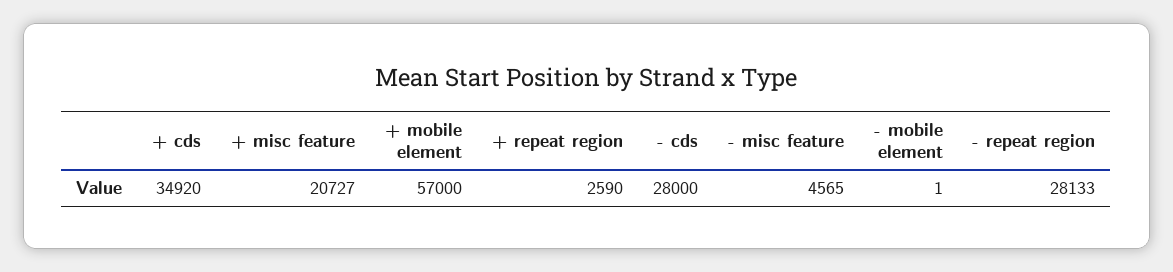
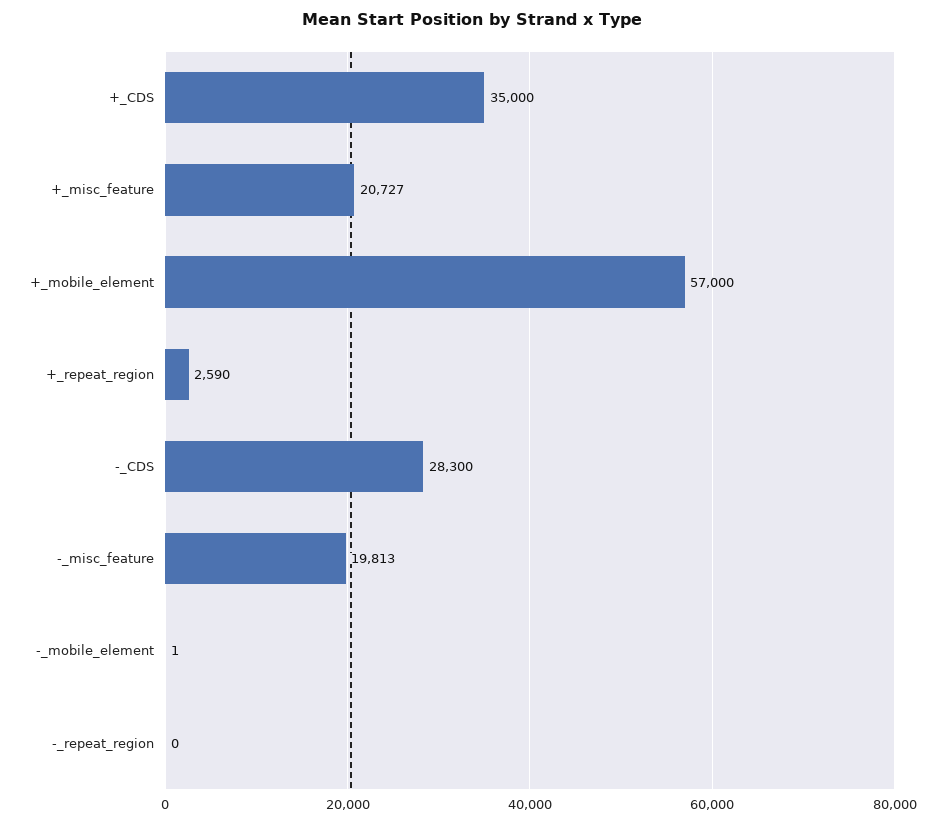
  {
-   "+ cds": 34920,
+   "+ cds": 35000,
    "+ misc feature": 20727,
    "+ mobile element": 57000,
    "+ repeat region": 2590,
-   "- cds": 28000,
+   "- cds": 28300,
-   "- misc feature": 4565,
+   "- misc feature": 19813,
    "- mobile element": 1,
-   "- repeat region": 28133
+   "- repeat region": 0
  }

